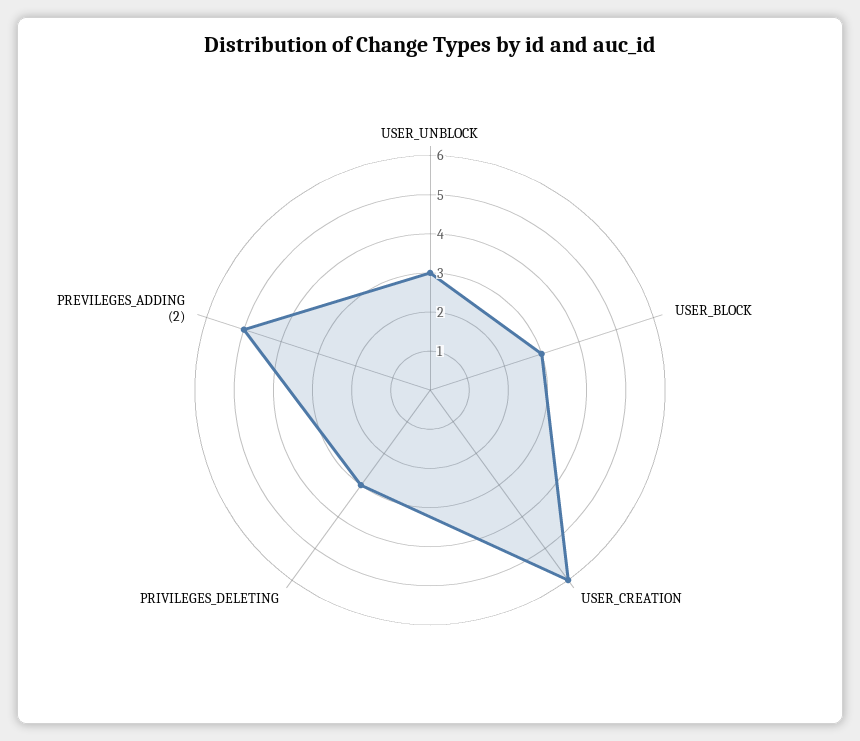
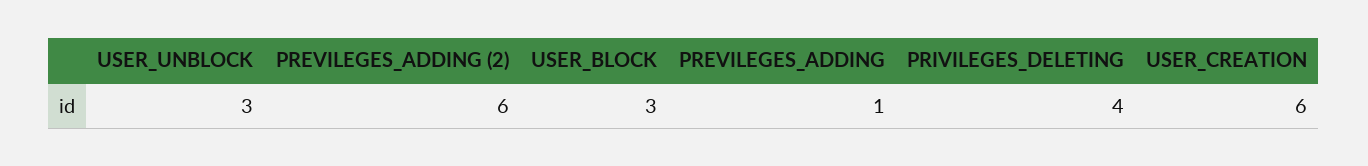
  {
    "USER_UNBLOCK": 3,
    "USER_BLOCK": 3,
    "USER_CREATION": 6,
-   "PRIVILEGES_DELETING": 3,
+   "PRIVILEGES_DELETING": 4,
-   "PREVILEGES_ADDING (2)": 5
+   "PREVILEGES_ADDING (2)": 6,
+   "PREVILEGES_ADDING": 1
  }

